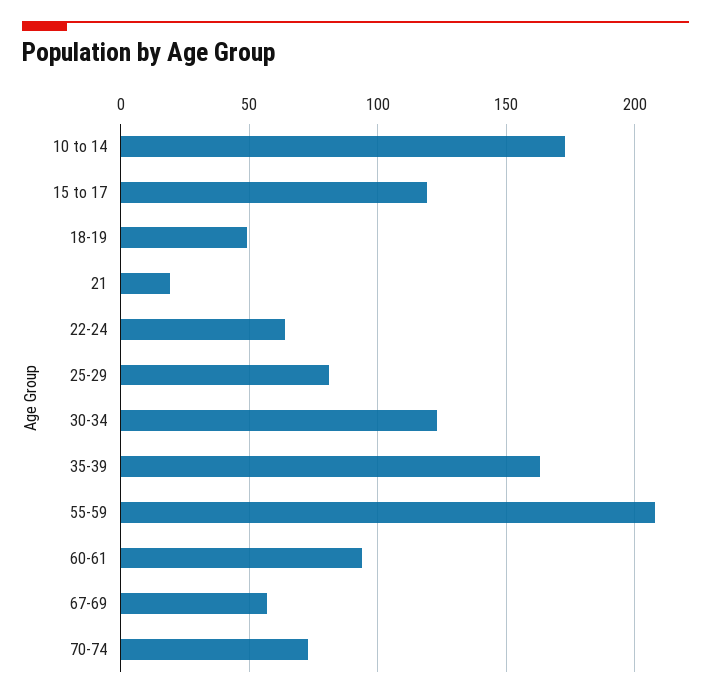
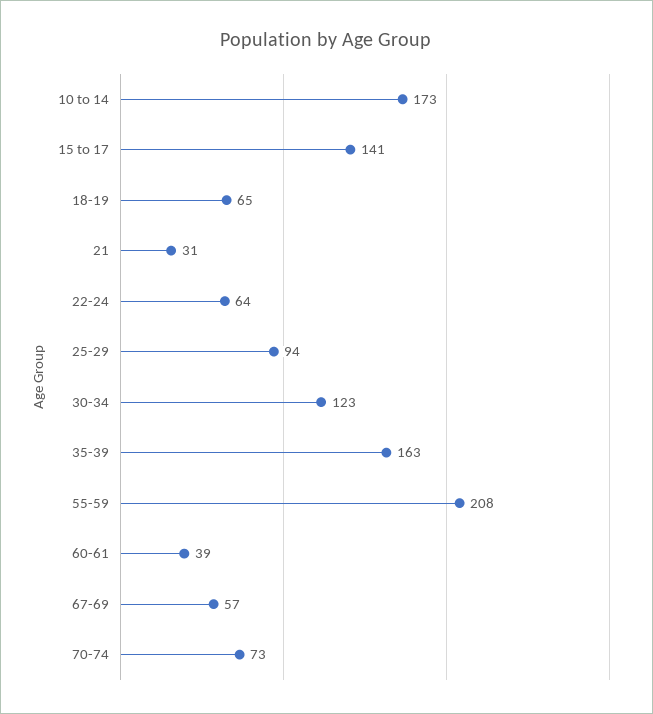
  {
    "10 to 14": 173,
-   "15 to 17": 120,
+   "15 to 17": 141,
-   "18-19": 50,
+   "18-19": 65,
-   "21": 20,
+   "21": 31,
    "22-24": 64,
-   "25-29": 80,
+   "25-29": 94,
    "30-34": 123,
    "35-39": 163,
    "55-59": 208,
-   "60-61": 95,
+   "60-61": 39,
    "67-69": 57,
    "70-74": 73
  }

